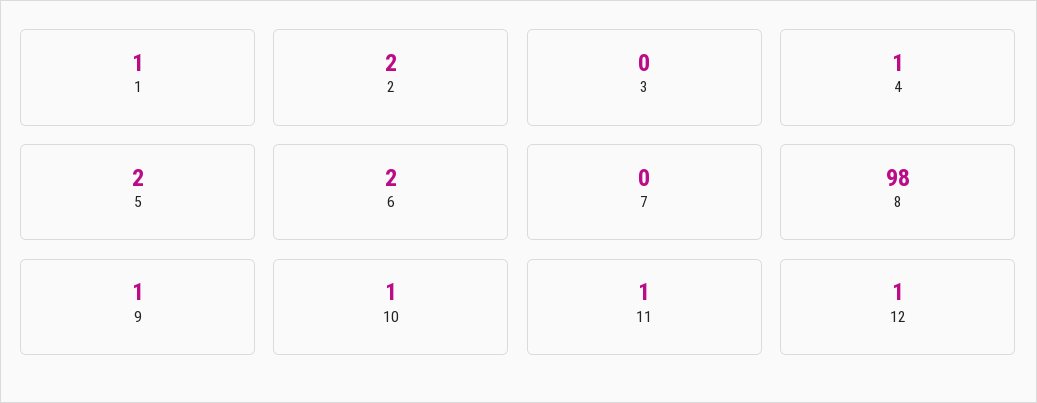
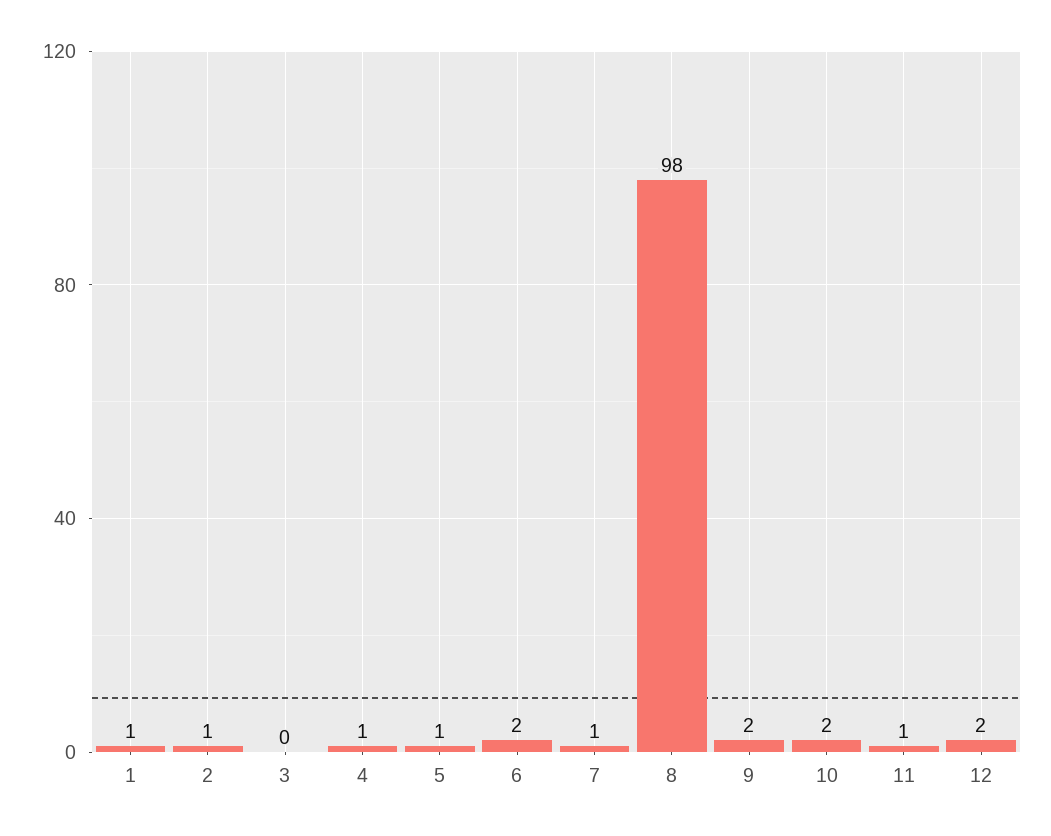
  {
    "1": 1,
-   "2": 2,
+   "2": 1,
    "3": 0,
    "4": 1,
-   "5": 2,
+   "5": 1,
    "6": 2,
-   "7": 0,
+   "7": 1,
    "8": 98,
-   "9": 1,
+   "9": 2,
-   "10": 1,
+   "10": 2,
    "11": 1,
-   "12": 1
+   "12": 2
  }

